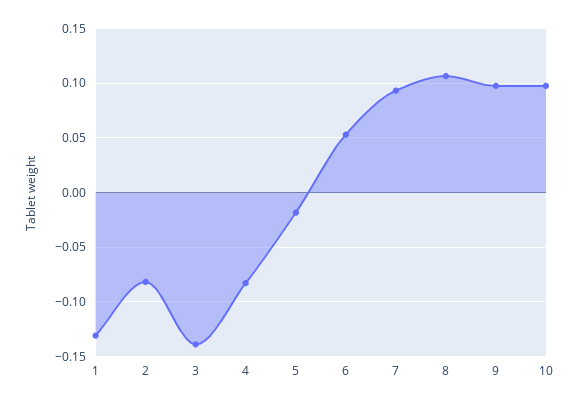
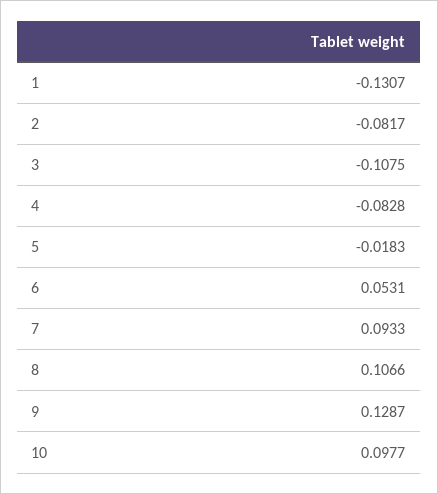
  {
    "1": -0.1307,
    "2": -0.0817,
-   "3": -0.14,
+   "3": -0.1075,
    "4": -0.0828,
    "5": -0.0183,
    "6": 0.0531,
    "7": 0.0933,
    "8": 0.1066,
-   "9": 0.1,
+   "9": 0.1287,
    "10": 0.0977
  }

